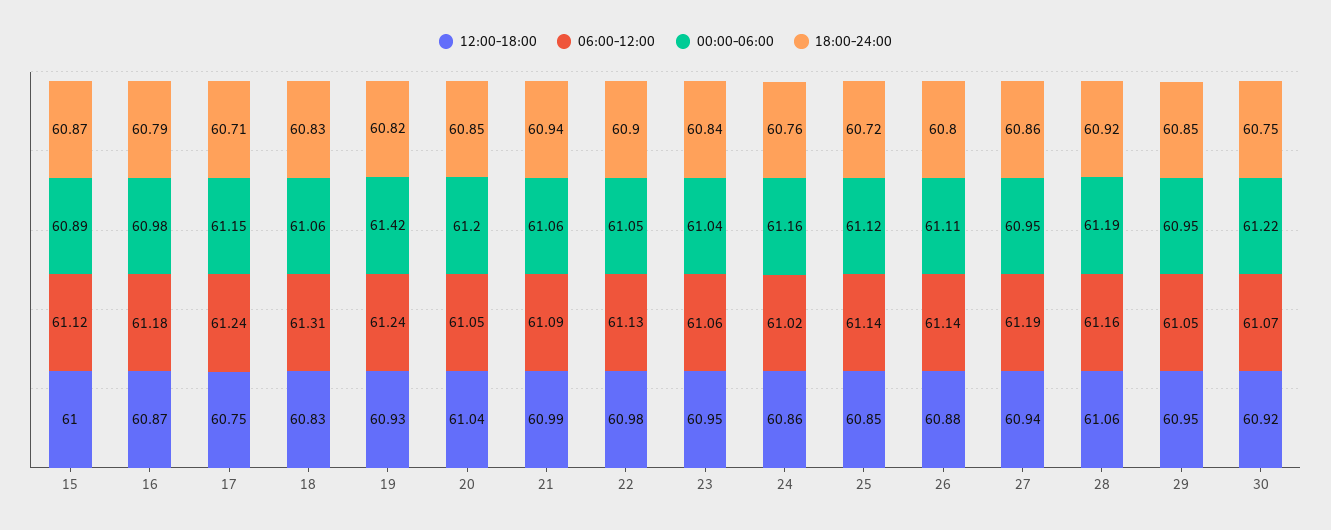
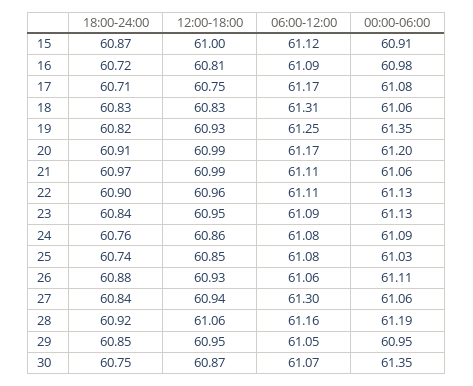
  {
    "12:00-18:00": {
      "15": 61,
-     "16": 60.87,
+     "16": 60.81,
      "17": 60.75,
      "18": 60.83,
      "19": 60.93,
-     "20": 61.04,
+     "20": 60.99,
      "21": 60.99,
-     "22": 60.98,
+     "22": 60.96,
      "23": 60.95,
      "24": 60.86,
      "25": 60.85,
-     "26": 60.88,
+     "26": 60.93,
      "27": 60.94,
      "28": 61.06,
      "29": 60.95,
-     "30": 60.92
+     "30": 60.87
    },
    "06:00-12:00": {
      "15": 61.12,
-     "16": 61.18,
+     "16": 61.09,
-     "17": 61.24,
+     "17": 61.17,
      "18": 61.31,
-     "19": 61.24,
+     "19": 61.25,
-     "20": 61.05,
+     "20": 61.17,
-     "21": 61.09,
+     "21": 61.11,
-     "22": 61.13,
+     "22": 61.11,
-     "23": 61.06,
+     "23": 61.09,
-     "24": 61.02,
+     "24": 61.08,
-     "25": 61.14,
+     "25": 61.08,
-     "26": 61.14,
+     "26": 61.06,
-     "27": 61.19,
+     "27": 61.3,
      "28": 61.16,
      "29": 61.05,
      "30": 61.07
    },
    "00:00-06:00": {
-     "15": 60.89,
+     "15": 60.91,
      "16": 60.98,
-     "17": 61.15,
+     "17": 61.08,
      "18": 61.06,
-     "19": 61.42,
+     "19": 61.35,
      "20": 61.2,
      "21": 61.06,
-     "22": 61.05,
+     "22": 61.13,
-     "23": 61.04,
+     "23": 61.13,
-     "24": 61.16,
+     "24": 61.09,
-     "25": 61.12,
+     "25": 61.03,
      "26": 61.11,
-     "27": 60.95,
+     "27": 61.06,
      "28": 61.19,
      "29": 60.95,
-     "30": 61.22
+     "30": 61.35
    },
    "18:00-24:00": {
      "15": 60.87,
-     "16": 60.79,
+     "16": 60.72,
      "17": 60.71,
      "18": 60.83,
      "19": 60.82,
-     "20": 60.85,
+     "20": 60.91,
-     "21": 60.94,
+     "21": 60.97,
      "22": 60.9,
      "23": 60.84,
      "24": 60.76,
-     "25": 60.72,
+     "25": 60.74,
-     "26": 60.8,
+     "26": 60.88,
-     "27": 60.86,
+     "27": 60.84,
      "28": 60.92,
      "29": 60.85,
      "30": 60.75
    }
  }

